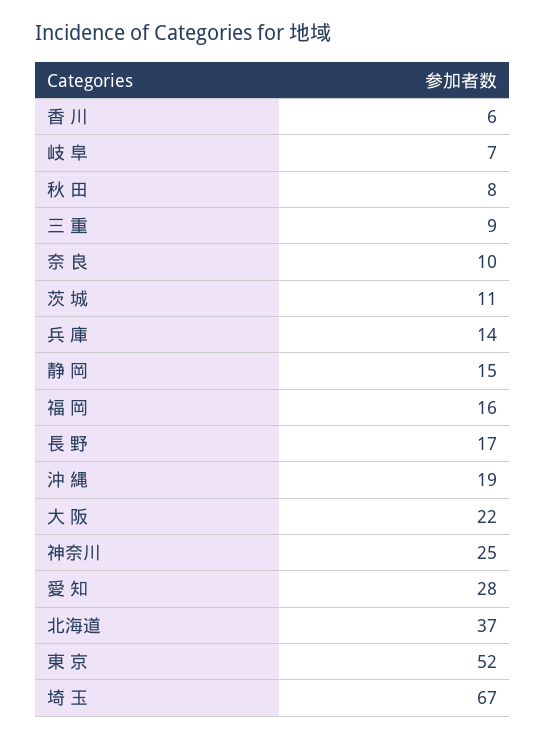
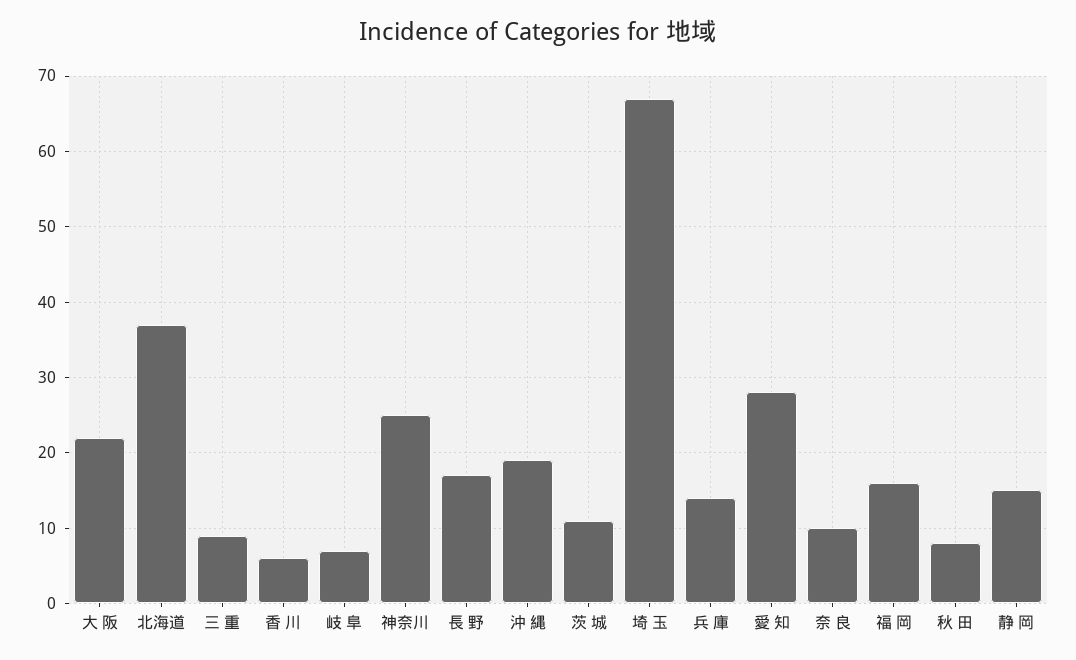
  {
    "香 川": 6,
    "岐 阜": 7,
    "秋 田": 8,
    "三 重": 9,
    "奈 良": 10,
    "茨 城": 11,
    "兵 庫": 14,
    "静 岡": 15,
    "福 岡": 16,
    "長 野": 17,
    "沖 縄": 19,
    "大 阪": 22,
    "神奈川": 25,
    "愛 知": 28,
    "北海道": 37,
-   "東 京": 52,
    "埼 玉": 67
  }

